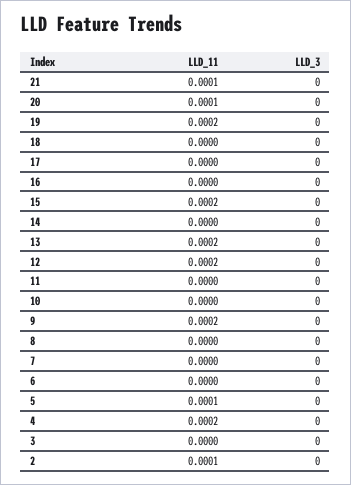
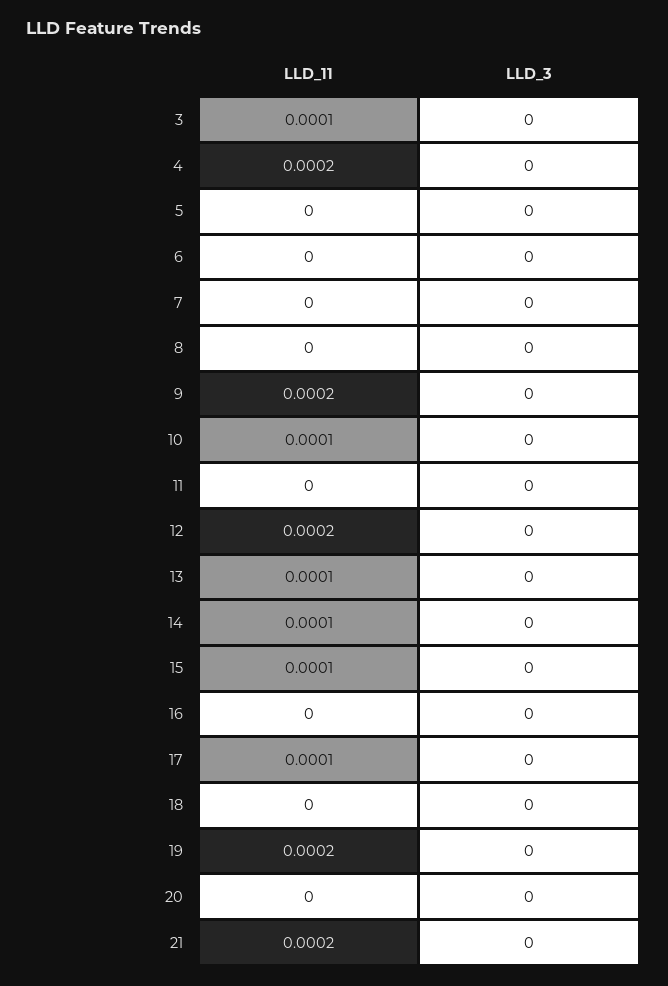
  {
    "LLD_11": {
-     "21": 0.0001,
+     "21": 0.0002,
-     "20": 0.0001,
+     "20": 0,
      "19": 0.0002,
      "18": 0,
-     "17": 0,
+     "17": 0.0001,
      "16": 0,
-     "15": 0.0002,
+     "15": 0.0001,
-     "14": 0,
+     "14": 0.0001,
-     "13": 0.0002,
+     "13": 0.0001,
      "12": 0.0002,
      "11": 0,
-     "10": 0,
+     "10": 0.0001,
      "9": 0.0002,
      "8": 0,
      "7": 0,
      "6": 0,
-     "5": 0.0001,
+     "5": 0,
      "4": 0.0002,
-     "3": 0,
+     "3": 0.0001
-     "2": 0.0001
    },
    "LLD_3": {
      "21": 0,
      "20": 0,
      "19": 0,
      "18": 0,
      "17": 0,
      "16": 0,
      "15": 0,
      "14": 0,
      "13": 0,
      "12": 0,
      "11": 0,
      "10": 0,
      "9": 0,
      "8": 0,
      "7": 0,
      "6": 0,
      "5": 0,
      "4": 0,
-     "3": 0,
+     "3": 0
-     "2": 0
    }
  }

